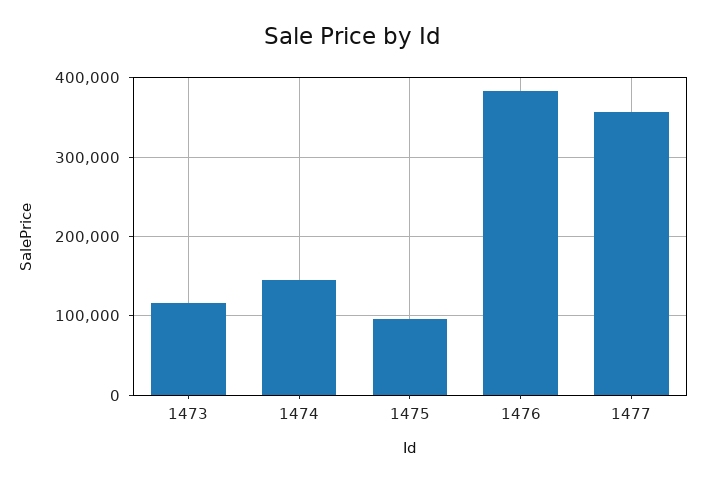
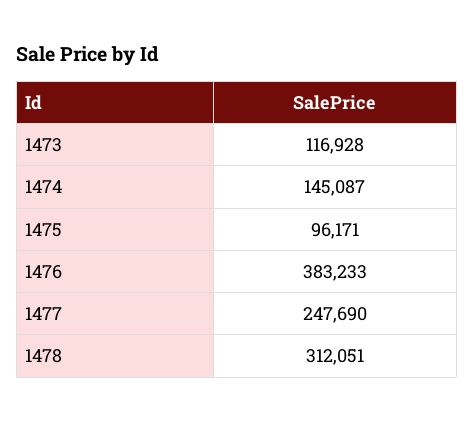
  {
    "1473": 116928,
    "1474": 145087,
    "1475": 96171,
    "1476": 383233,
-   "1477": 360000
+   "1477": 247690,
+   "1478": 312051
  }

